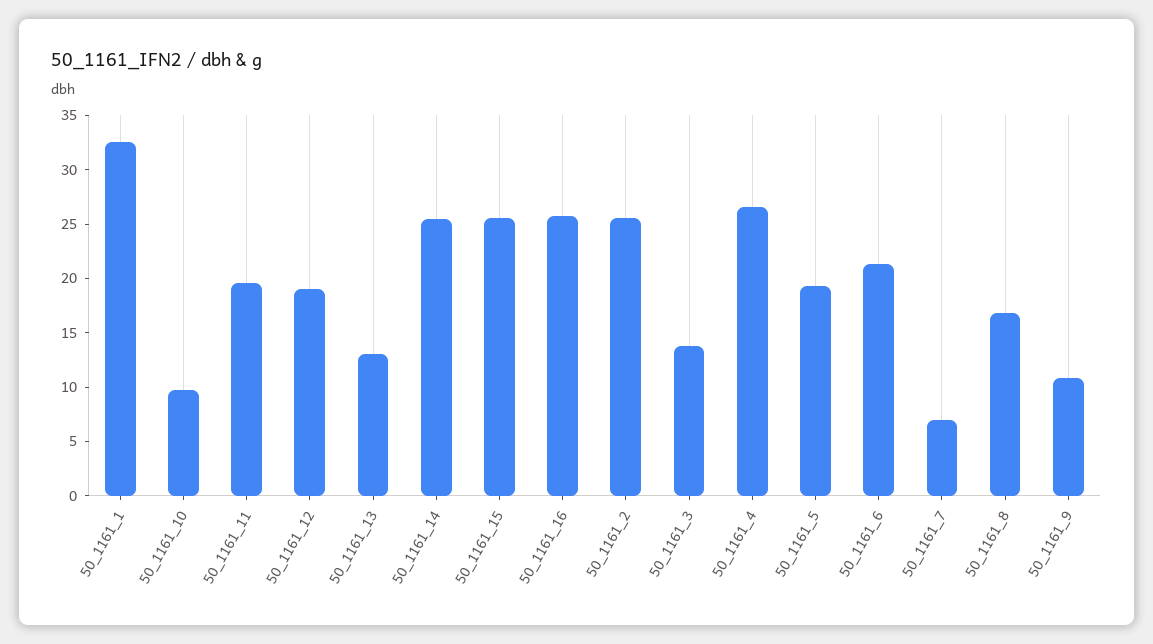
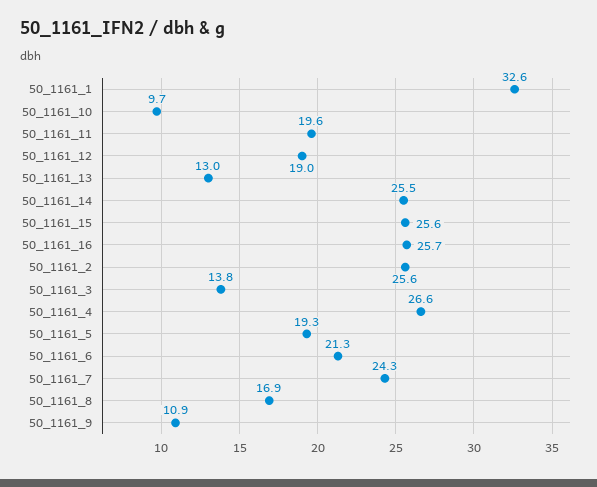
  {
    "50_1161_1": 32.6,
    "50_1161_10": 9.7,
    "50_1161_11": 19.6,
    "50_1161_12": 19,
    "50_1161_13": 13,
    "50_1161_14": 25.5,
    "50_1161_15": 25.6,
    "50_1161_16": 25.7,
    "50_1161_2": 25.6,
    "50_1161_3": 13.8,
    "50_1161_4": 26.6,
    "50_1161_5": 19.3,
    "50_1161_6": 21.3,
-   "50_1161_7": 7,
+   "50_1161_7": 24.3,
    "50_1161_8": 16.9,
    "50_1161_9": 10.9
  }

